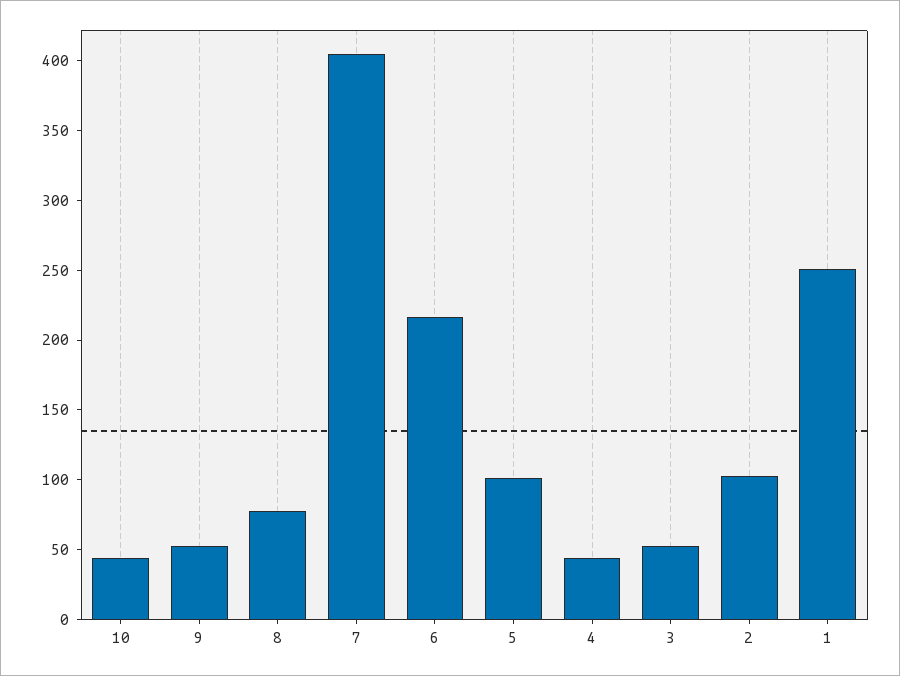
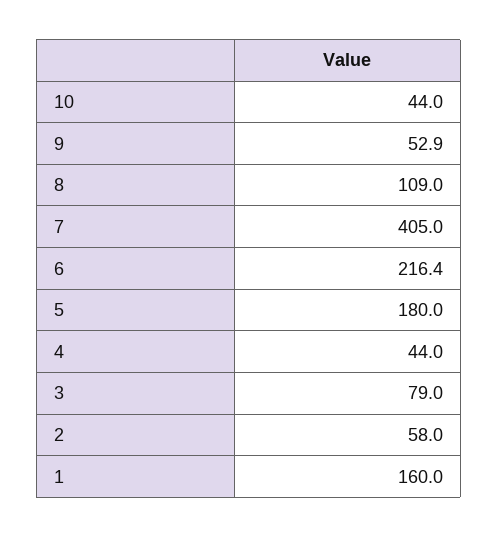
  {
    "10": 44,
    "9": 52.9,
-   "8": 80,
+   "8": 109,
    "7": 405,
    "6": 216.4,
-   "5": 100,
+   "5": 180,
    "4": 44,
-   "3": 50,
+   "3": 79,
-   "2": 100,
+   "2": 58,
-   "1": 250
+   "1": 160
  }

